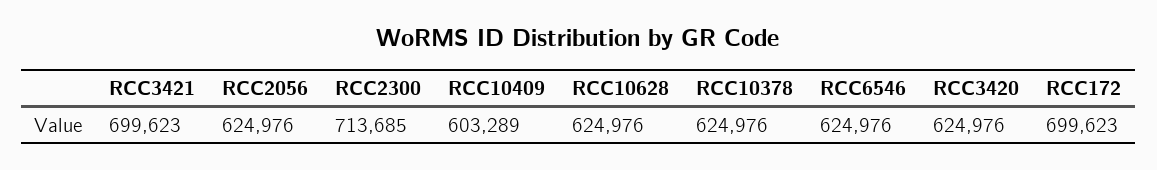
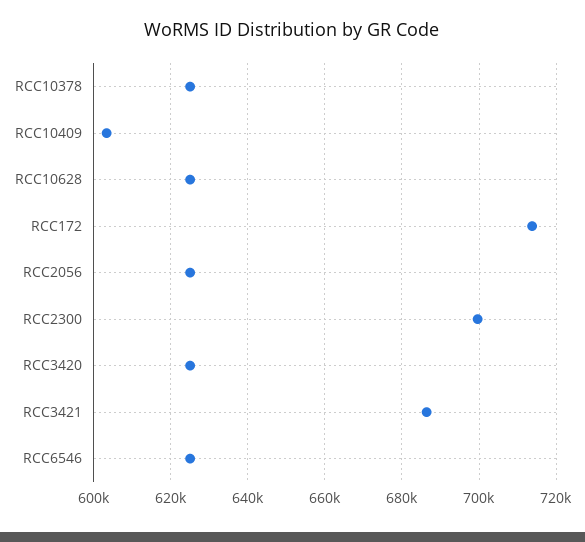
  {
-   "RCC3421": 699623,
+   "RCC3421": 686000,
    "RCC2056": 624976,
-   "RCC2300": 713685,
+   "RCC2300": 700000,
    "RCC10409": 603289,
    "RCC10628": 624976,
    "RCC10378": 624976,
    "RCC6546": 624976,
    "RCC3420": 624976,
-   "RCC172": 699623
+   "RCC172": 714000
  }

